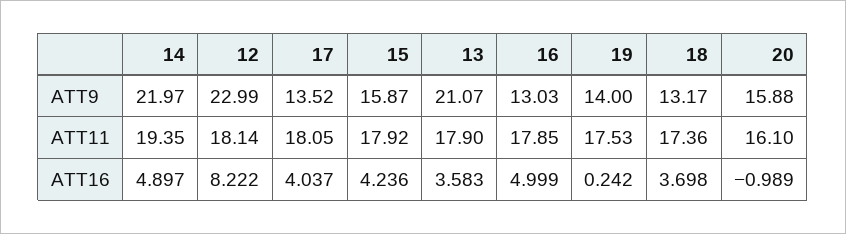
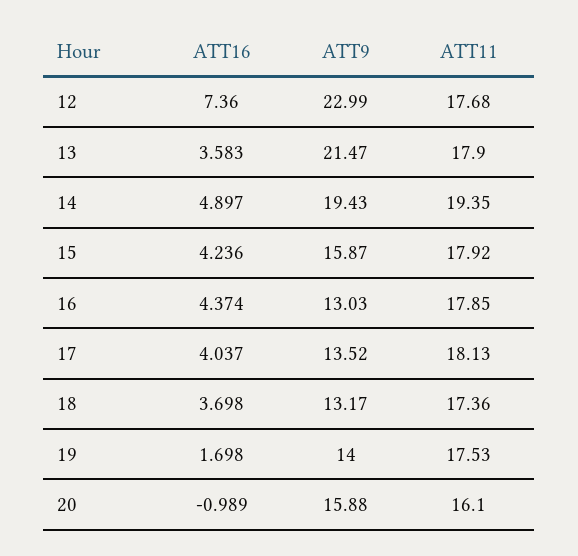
  {
    "14": {
-     "ATT9": 21.97,
+     "ATT9": 19.43,
      "ATT11": 19.35,
      "ATT16": 4.897
    },
    "12": {
      "ATT9": 22.99,
-     "ATT11": 18.14,
+     "ATT11": 17.68,
-     "ATT16": 8.222
+     "ATT16": 7.36
    },
    "17": {
      "ATT9": 13.52,
-     "ATT11": 18.05,
+     "ATT11": 18.13,
      "ATT16": 4.037
    },
    "15": {
      "ATT9": 15.87,
      "ATT11": 17.92,
      "ATT16": 4.236
    },
    "13": {
-     "ATT9": 21.07,
+     "ATT9": 21.47,
      "ATT11": 17.9,
      "ATT16": 3.583
    },
    "16": {
      "ATT9": 13.03,
      "ATT11": 17.85,
-     "ATT16": 4.999
+     "ATT16": 4.374
    },
    "19": {
      "ATT9": 14,
      "ATT11": 17.53,
-     "ATT16": 0.242
+     "ATT16": 1.698
    },
    "18": {
      "ATT9": 13.17,
      "ATT11": 17.36,
      "ATT16": 3.698
    },
    "20": {
      "ATT9": 15.88,
      "ATT11": 16.1,
      "ATT16": -0.989
    }
  }

